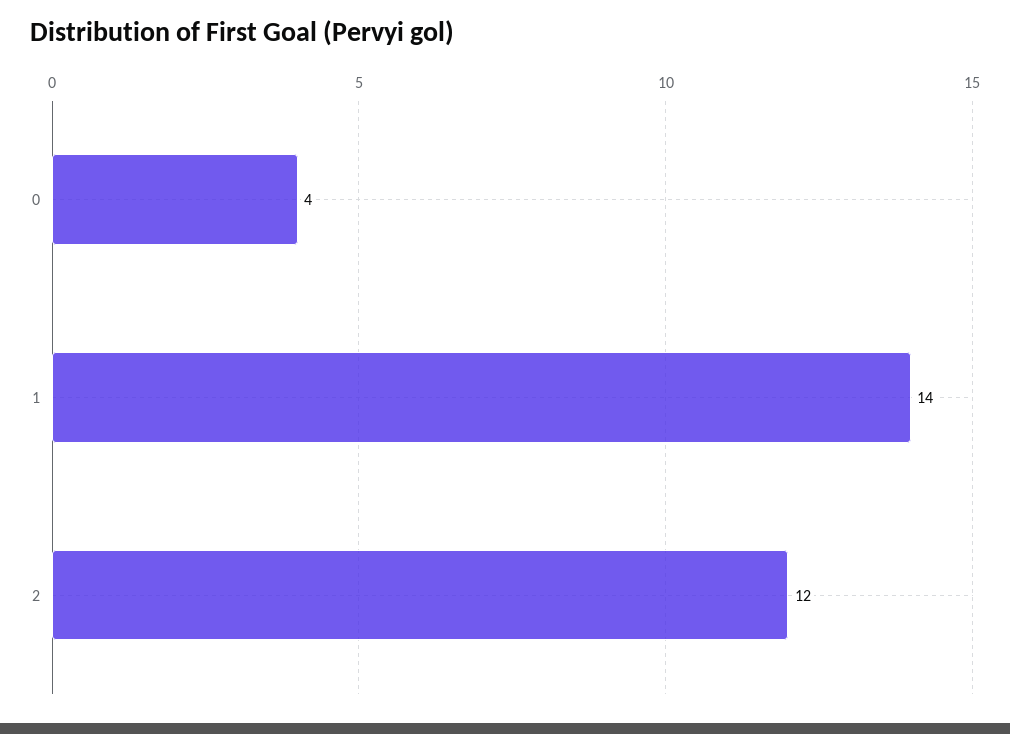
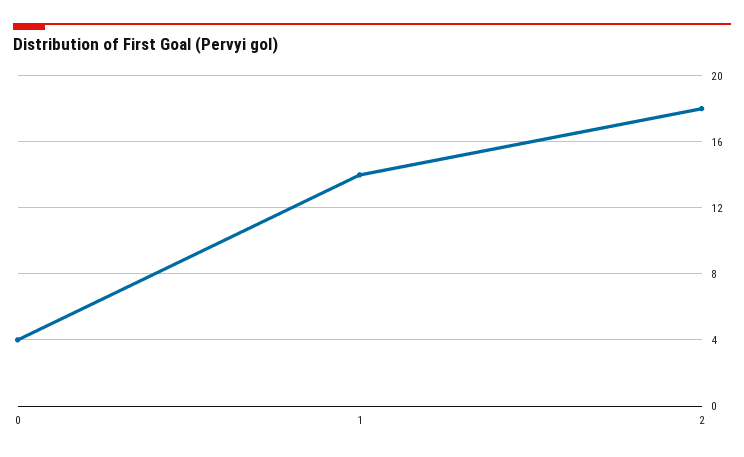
  {
    "0": 4,
    "1": 14,
-   "2": 12
+   "2": 18
  }

